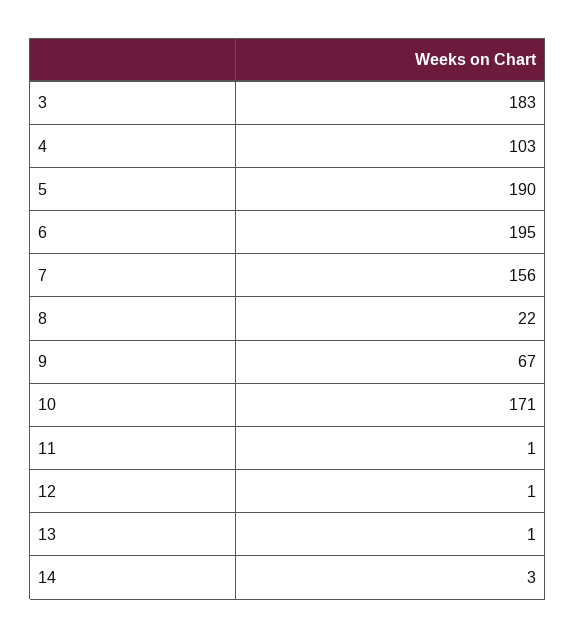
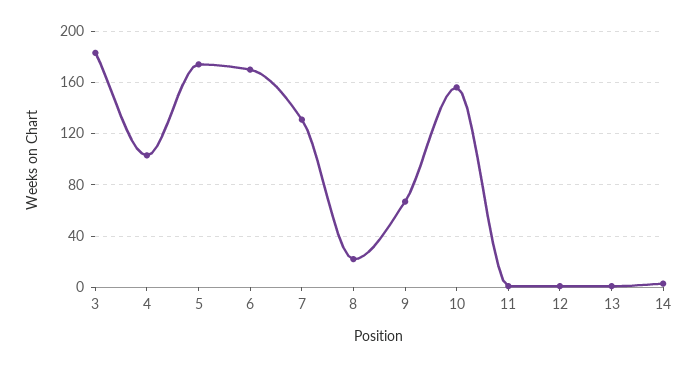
  {
    "3": 183,
    "4": 103,
-   "5": 190,
+   "5": 175,
-   "6": 195,
+   "6": 170,
-   "7": 156,
+   "7": 130,
    "8": 22,
    "9": 67,
-   "10": 171,
+   "10": 155,
    "11": 1,
    "12": 1,
    "13": 1,
    "14": 3
  }

